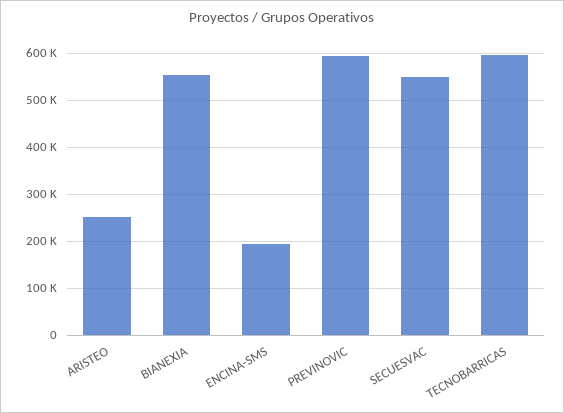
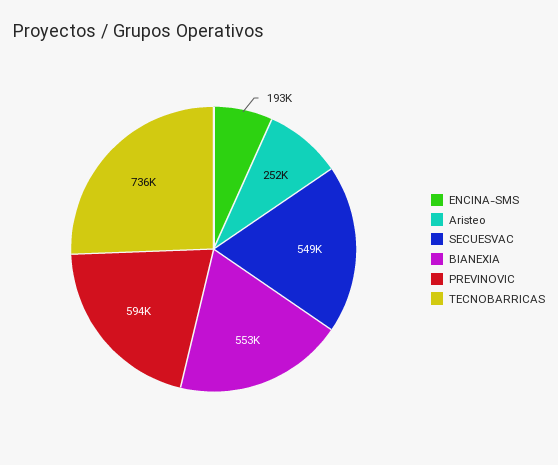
  {
    "ARISTEO": 252000,
    "BIANEXIA": 553000,
    "ENCINA-SMS": 193000,
    "PREVINOVIC": 594000,
    "SECUESVAC": 549000,
-   "TECNOBARRICAS": 600000
+   "TECNOBARRICAS": 736000
  }

